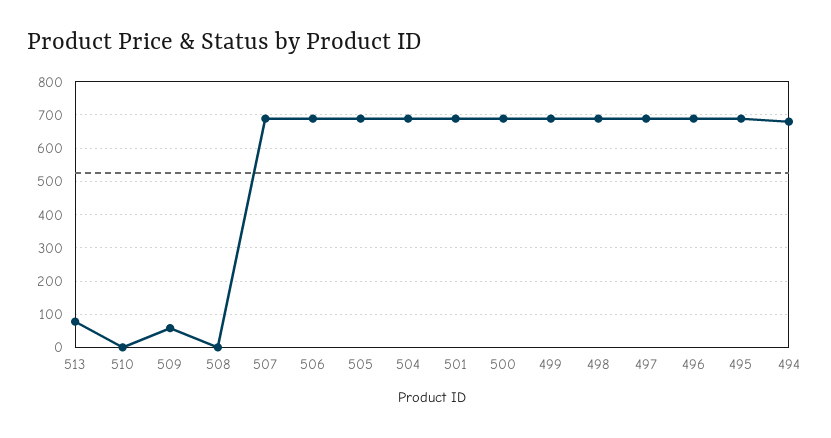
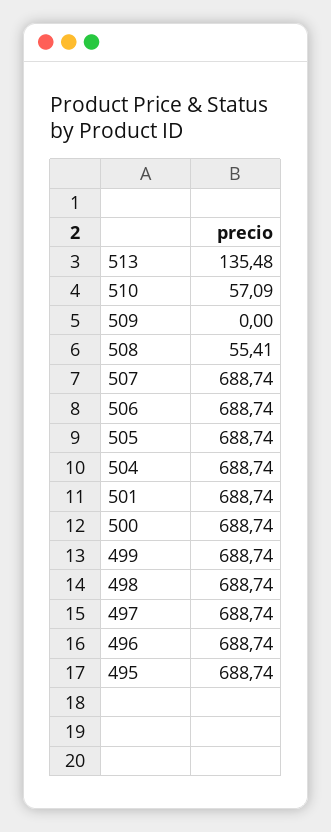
  {
-   "513": 80,
+   "513": 135.48,
-   "510": 0,
+   "510": 57.09,
-   "509": 60,
+   "509": 0,
-   "508": 0,
+   "508": 55.41,
    "507": 688.74,
    "506": 688.74,
    "505": 688.74,
    "504": 688.74,
    "501": 688.74,
    "500": 688.74,
    "499": 688.74,
    "498": 688.74,
    "497": 688.74,
    "496": 688.74,
-   "495": 688.74,
+   "495": 688.74
-   "494": 680
  }

